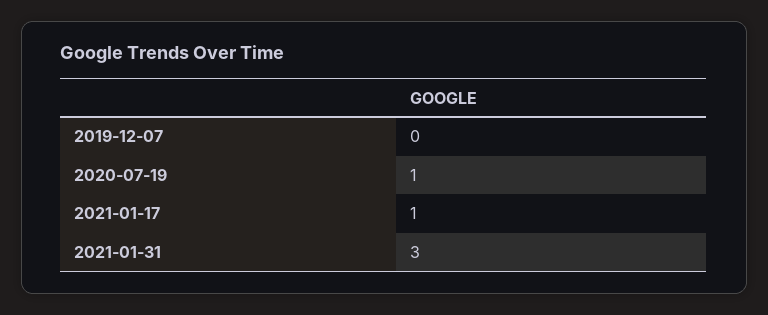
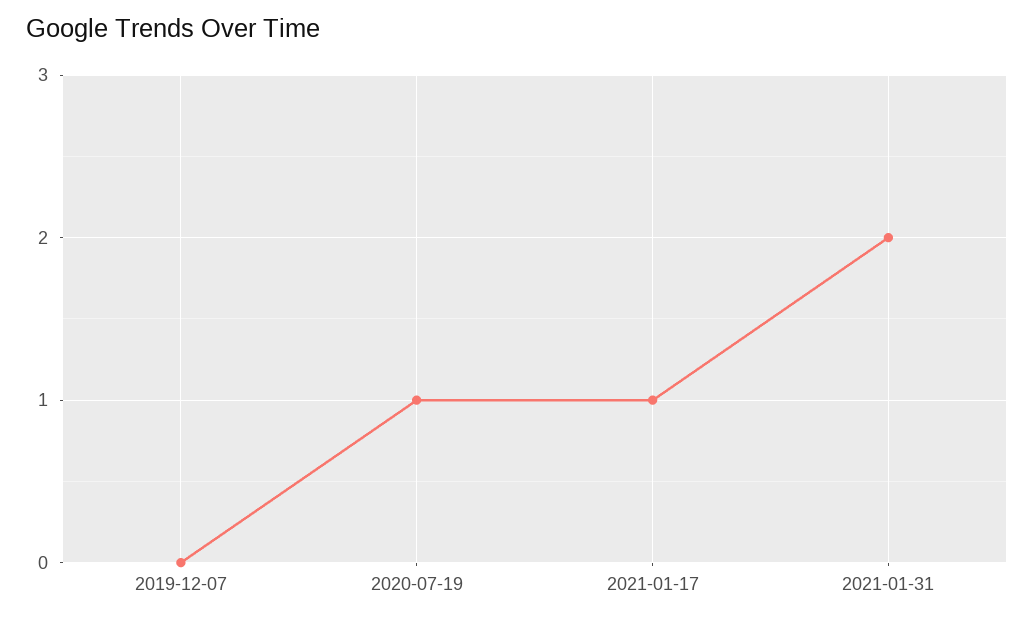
  {
    "2019-12-07": 0,
    "2020-07-19": 1,
    "2021-01-17": 1,
-   "2021-01-31": 3
+   "2021-01-31": 2
  }

